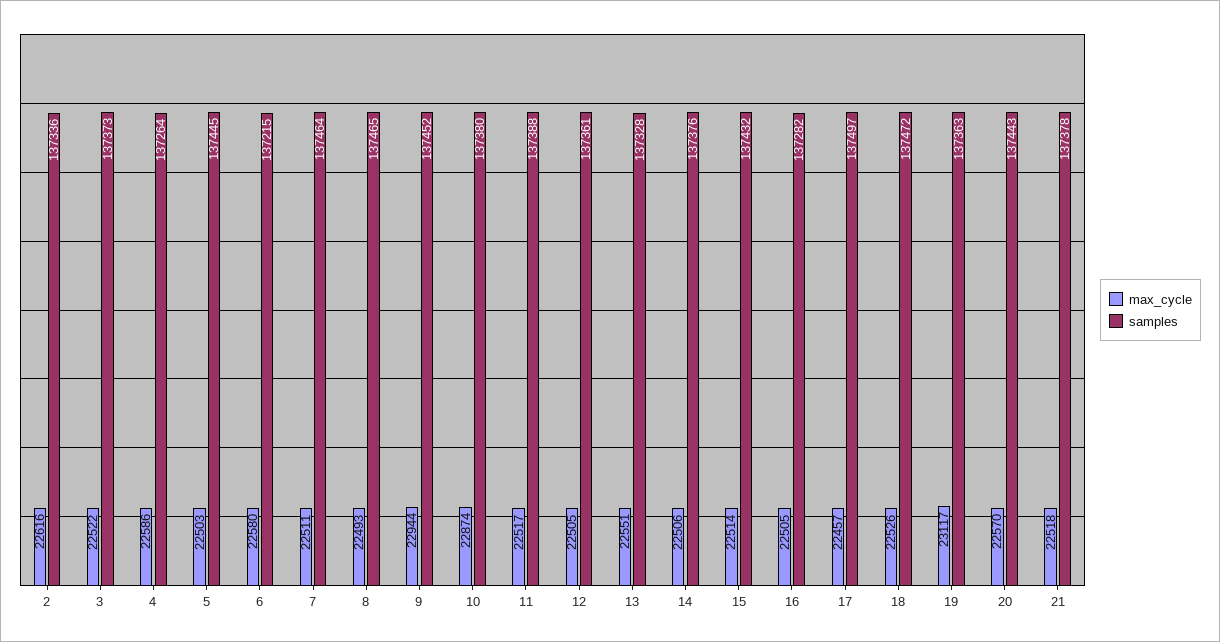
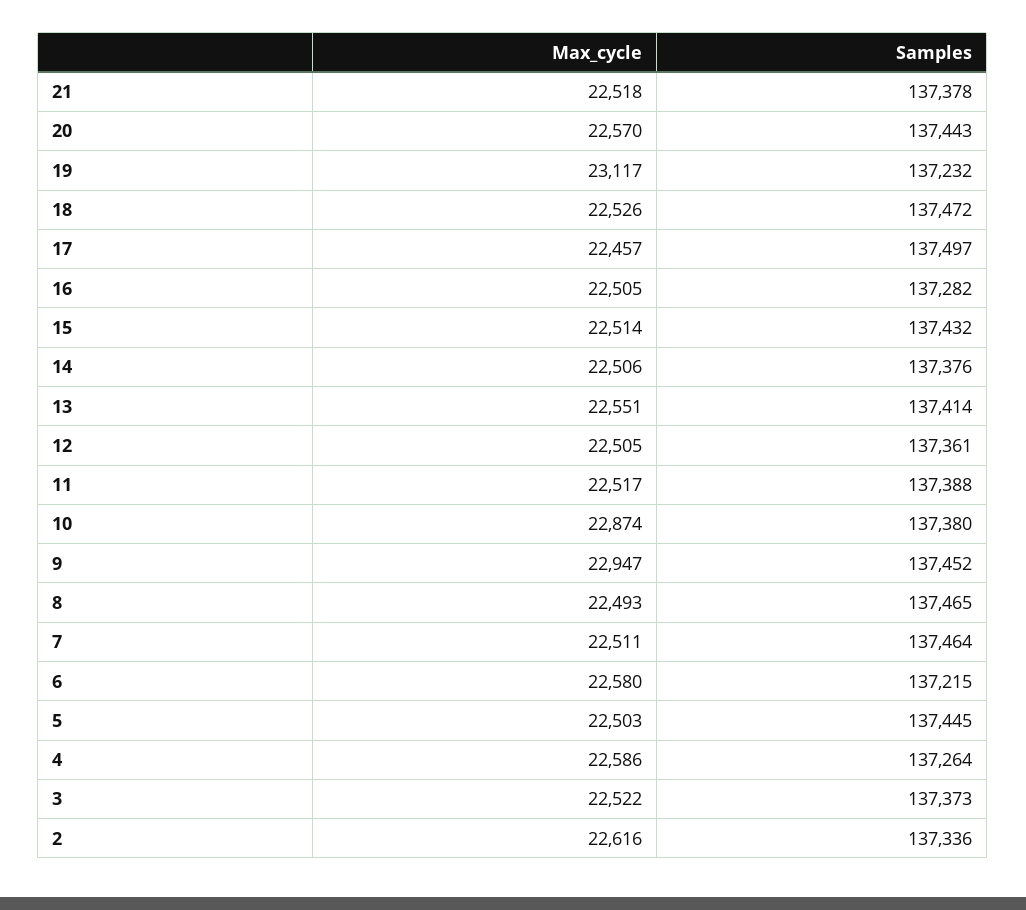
  {
    "max_cycle": {
      "2": 22616,
      "3": 22522,
      "4": 22586,
      "5": 22503,
      "6": 22580,
      "7": 22511,
      "8": 22493,
-     "9": 22944,
+     "9": 22947,
      "10": 22874,
      "11": 22517,
      "12": 22505,
      "13": 22551,
      "14": 22506,
      "15": 22514,
      "16": 22505,
      "17": 22457,
      "18": 22526,
      "19": 23117,
      "20": 22570,
      "21": 22518
    },
    "samples": {
      "2": 137336,
      "3": 137373,
      "4": 137264,
      "5": 137445,
      "6": 137215,
      "7": 137464,
      "8": 137465,
      "9": 137452,
      "10": 137380,
      "11": 137388,
      "12": 137361,
-     "13": 137328,
+     "13": 137414,
      "14": 137376,
      "15": 137432,
      "16": 137282,
      "17": 137497,
      "18": 137472,
-     "19": 137363,
+     "19": 137232,
      "20": 137443,
      "21": 137378
    }
  }

